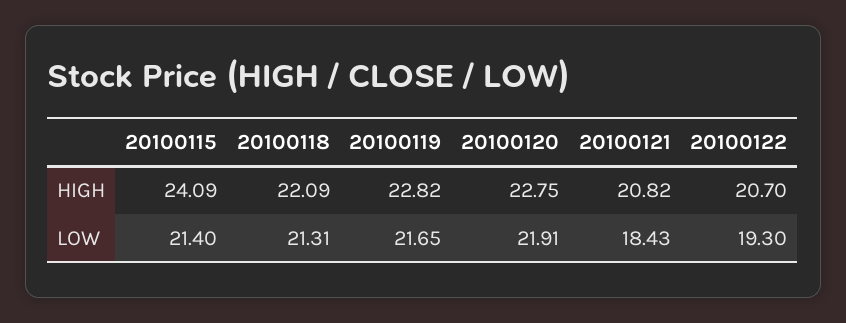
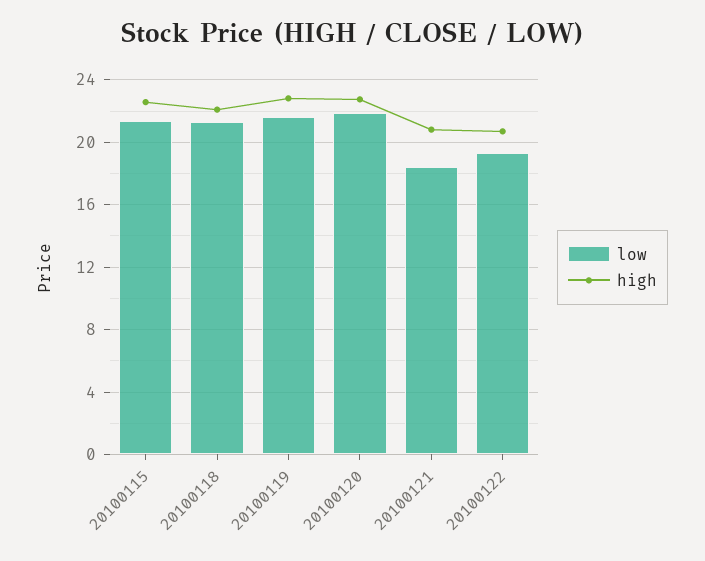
  {
    "HIGH": {
-     "20100115": 24.09,
+     "20100115": 22.5,
      "20100118": 22.09,
      "20100119": 22.82,
      "20100120": 22.75,
      "20100121": 20.82,
      "20100122": 20.7
    },
    "LOW": {
      "20100115": 21.4,
      "20100118": 21.31,
      "20100119": 21.65,
      "20100120": 21.91,
      "20100121": 18.43,
      "20100122": 19.3
    }
  }

